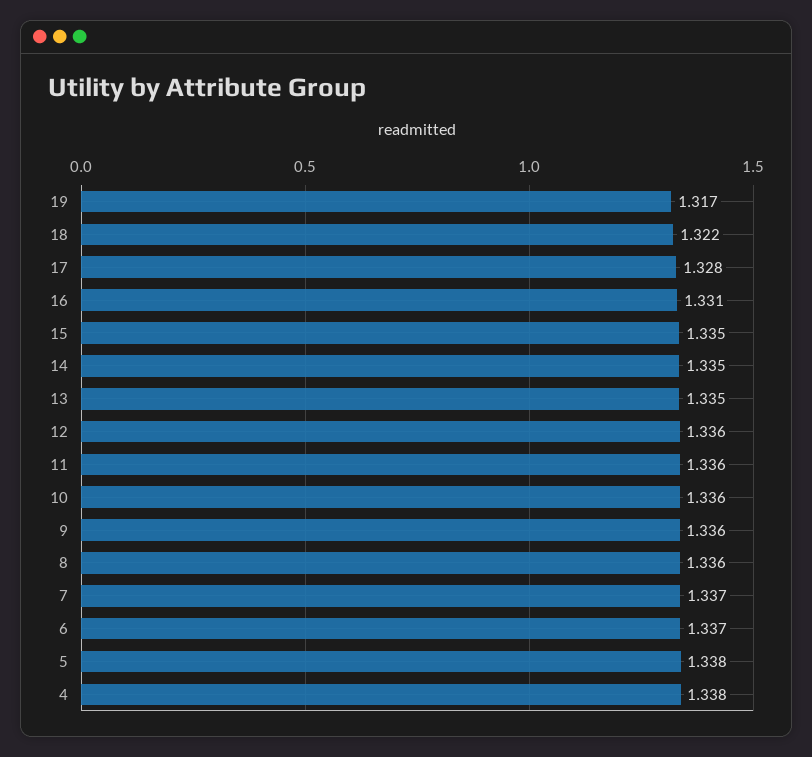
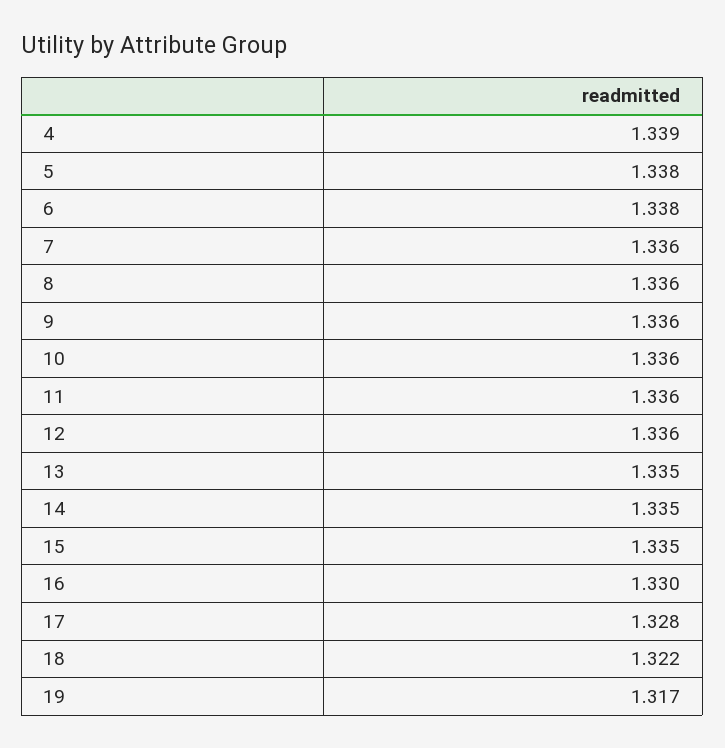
  {
    "19": 1.317,
    "18": 1.322,
    "17": 1.328,
-   "16": 1.331,
+   "16": 1.33,
    "15": 1.335,
    "14": 1.335,
    "13": 1.335,
    "12": 1.336,
    "11": 1.336,
    "10": 1.336,
    "9": 1.336,
    "8": 1.336,
-   "7": 1.337,
+   "7": 1.336,
-   "6": 1.337,
+   "6": 1.338,
    "5": 1.338,
-   "4": 1.338
+   "4": 1.339
  }

